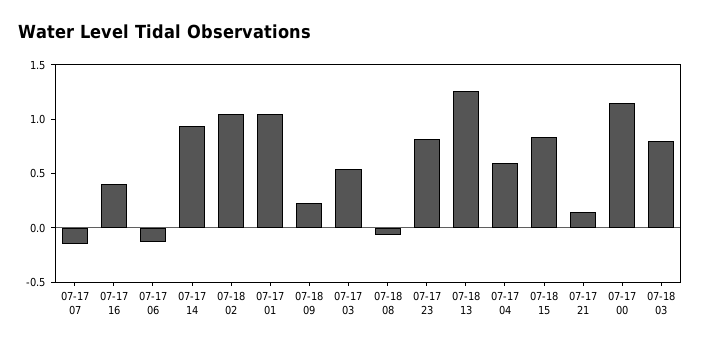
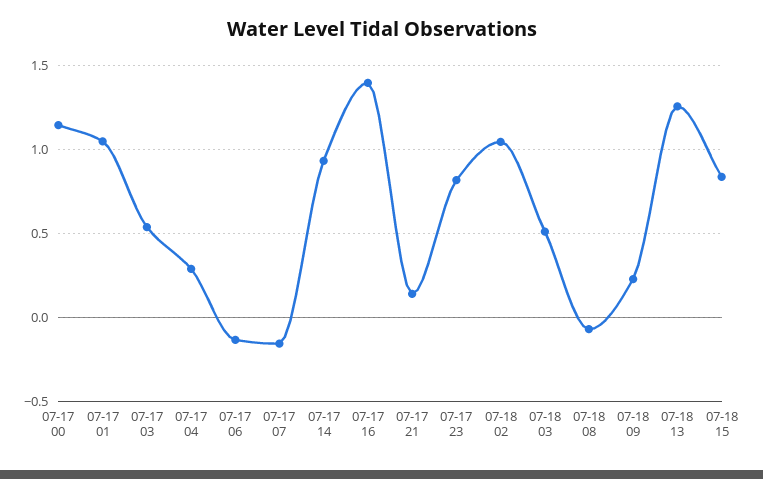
  {
    "07-17 07": -0.15,
-   "07-17 16": 0.4,
+   "07-17 16": 1.4,
    "07-17 06": -0.15,
    "07-17 14": 0.95,
    "07-18 02": 1.05,
    "07-17 01": 1.05,
    "07-18 09": 0.25,
    "07-17 03": 0.55,
    "07-18 08": -0.05,
    "07-17 23": 0.8,
    "07-18 13": 1.25,
-   "07-17 04": 0.6,
+   "07-17 04": 0.3,
    "07-18 15": 0.85,
    "07-17 21": 0.15,
    "07-17 00": 1.15,
-   "07-18 03": 0.8
+   "07-18 03": 0.5
  }

